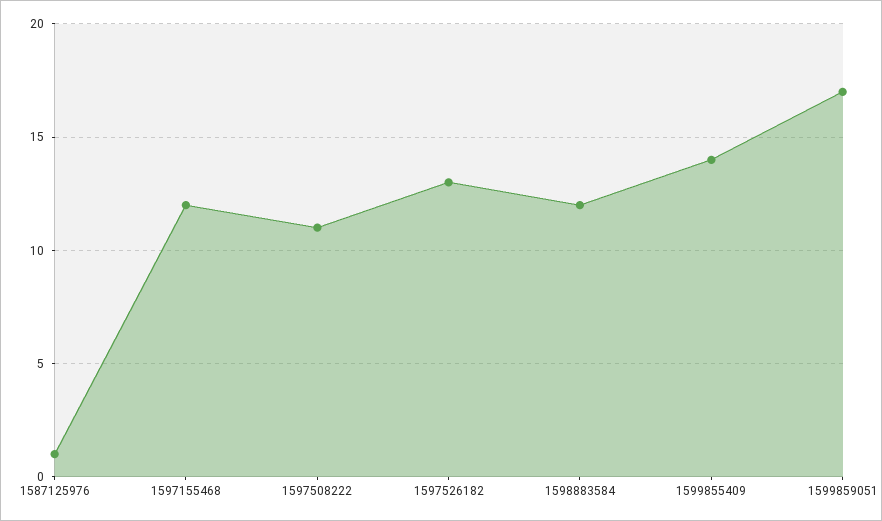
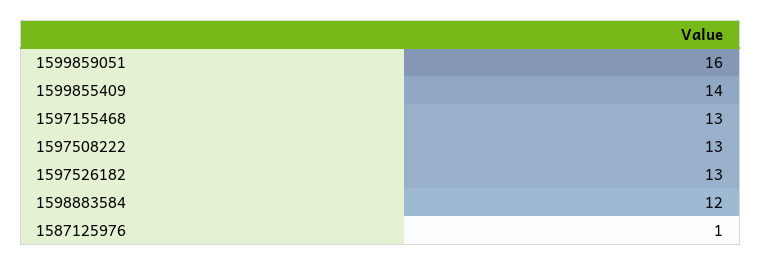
  {
    "1587125976": 1,
-   "1597155468": 12,
+   "1597155468": 13,
-   "1597508222": 11,
+   "1597508222": 13,
    "1597526182": 13,
    "1598883584": 12,
    "1599855409": 14,
-   "1599859051": 17
+   "1599859051": 16
  }

